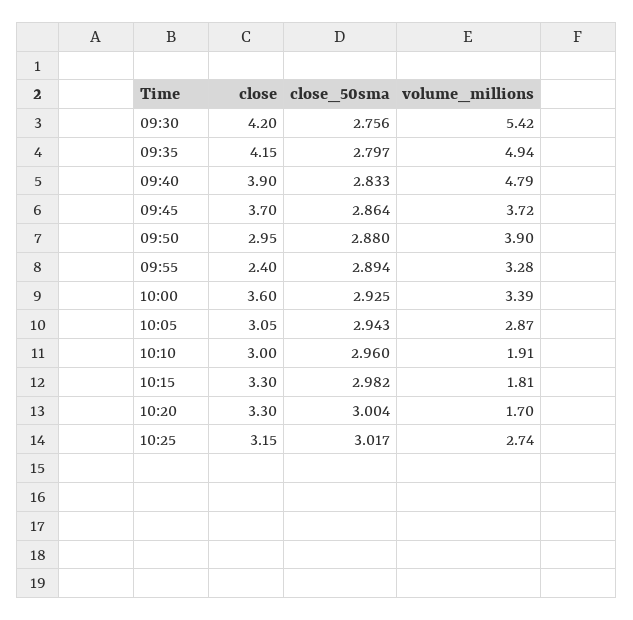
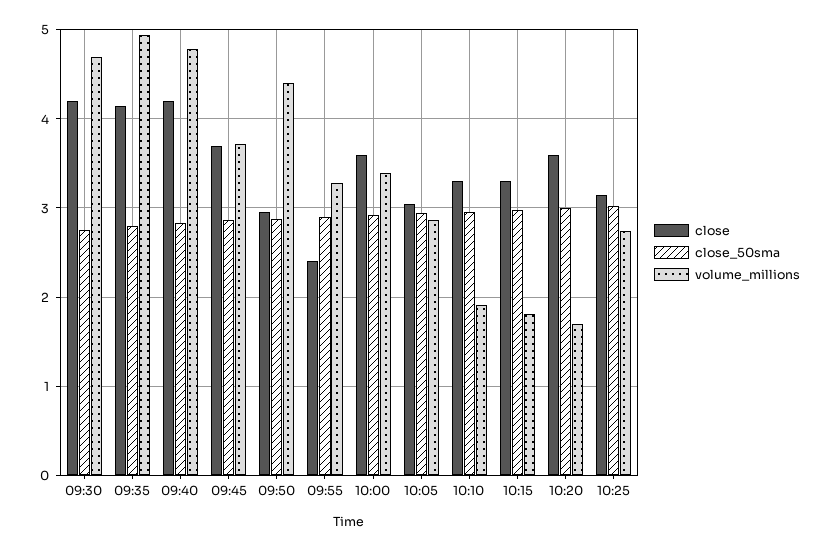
  {
    "close": {
      "09:30": 4.2,
      "09:35": 4.15,
-     "09:40": 3.9,
+     "09:40": 4.2,
      "09:45": 3.7,
      "09:50": 2.95,
      "09:55": 2.4,
      "10:00": 3.6,
      "10:05": 3.05,
-     "10:10": 3,
+     "10:10": 3.3,
      "10:15": 3.3,
-     "10:20": 3.3,
+     "10:20": 3.6,
      "10:25": 3.15
    },
    "close_50sma": {
      "09:30": 2.756,
      "09:35": 2.797,
      "09:40": 2.833,
      "09:45": 2.864,
      "09:50": 2.88,
      "09:55": 2.894,
      "10:00": 2.925,
      "10:05": 2.943,
      "10:10": 2.96,
      "10:15": 2.982,
      "10:20": 3.004,
      "10:25": 3.017
    },
    "volume_millions": {
-     "09:30": 5.42,
+     "09:30": 4.7,
      "09:35": 4.94,
      "09:40": 4.79,
      "09:45": 3.72,
-     "09:50": 3.9,
+     "09:50": 4.4,
      "09:55": 3.28,
      "10:00": 3.39,
      "10:05": 2.87,
      "10:10": 1.91,
      "10:15": 1.81,
      "10:20": 1.7,
      "10:25": 2.74
    }
  }

